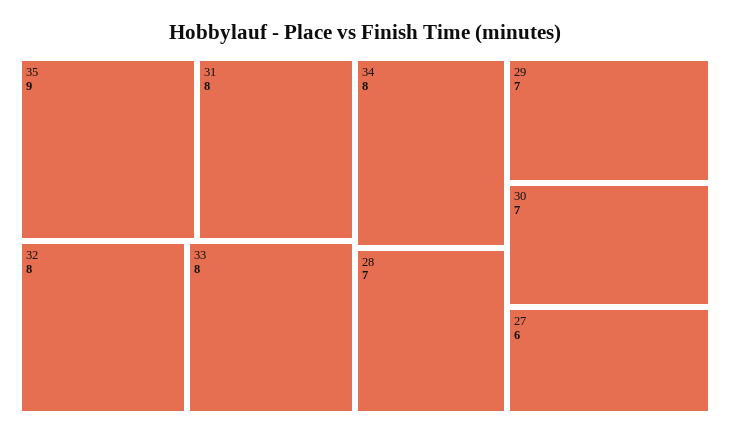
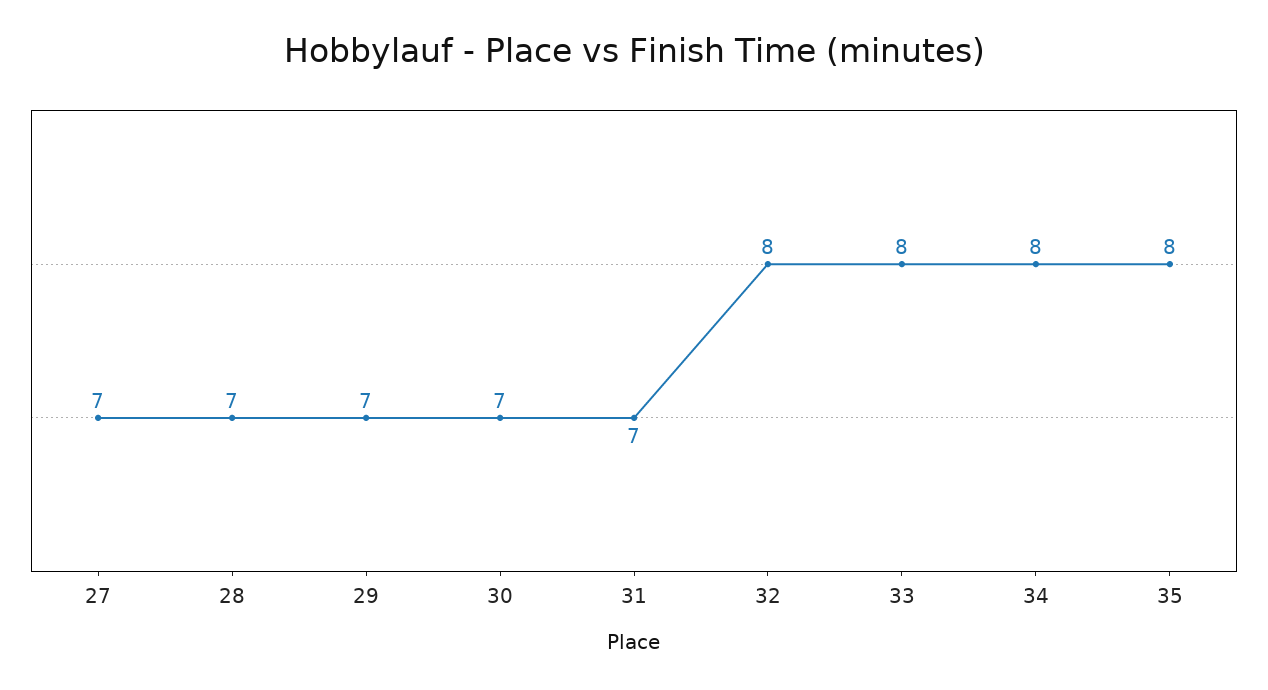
  {
-   "35": 9,
+   "35": 8,
-   "31": 8,
+   "31": 7,
    "32": 8,
    "33": 8,
    "34": 8,
    "28": 7,
    "29": 7,
    "30": 7,
-   "27": 6
+   "27": 7
  }

